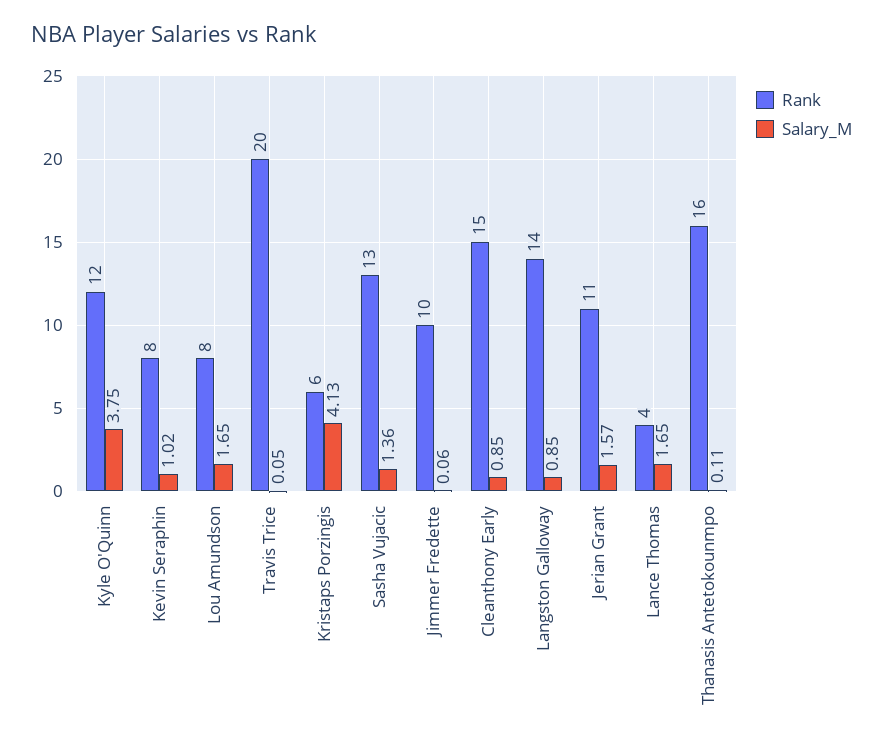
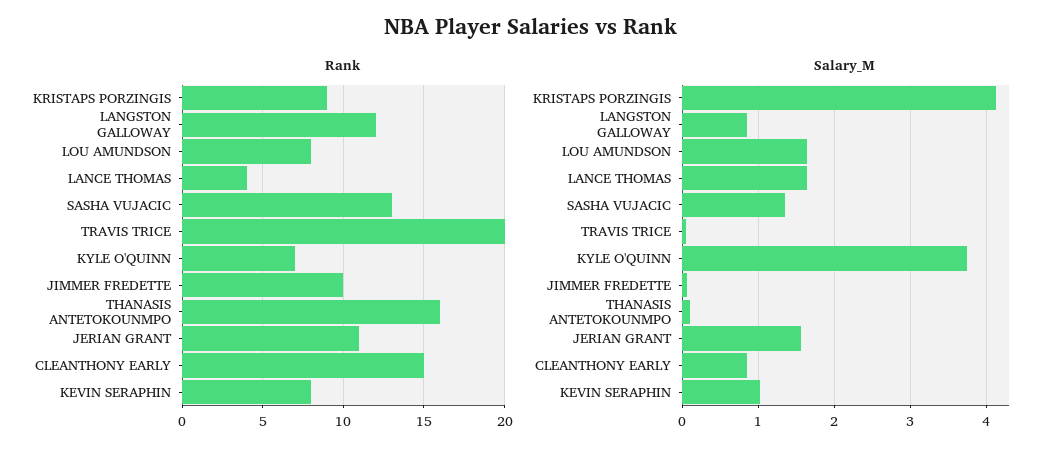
  {
    "Rank": {
-     "Kyle O'Quinn": 12,
+     "Kyle O'Quinn": 7,
      "Kevin Seraphin": 8,
      "Lou Amundson": 8,
      "Travis Trice": 20,
-     "Kristaps Porzingis": 6,
+     "Kristaps Porzingis": 9,
      "Sasha Vujacic": 13,
      "Jimmer Fredette": 10,
      "Cleanthony Early": 15,
-     "Langston Galloway": 14,
+     "Langston Galloway": 12,
      "Jerian Grant": 11,
      "Lance Thomas": 4,
      "Thanasis Antetokounmpo": 16
    },
    "Salary_M": {
      "Kyle O'Quinn": 3.75,
      "Kevin Seraphin": 1.02,
      "Lou Amundson": 1.65,
      "Travis Trice": 0.05,
      "Kristaps Porzingis": 4.13,
      "Sasha Vujacic": 1.36,
      "Jimmer Fredette": 0.06,
      "Cleanthony Early": 0.85,
      "Langston Galloway": 0.85,
      "Jerian Grant": 1.57,
      "Lance Thomas": 1.65,
      "Thanasis Antetokounmpo": 0.11
    }
  }

